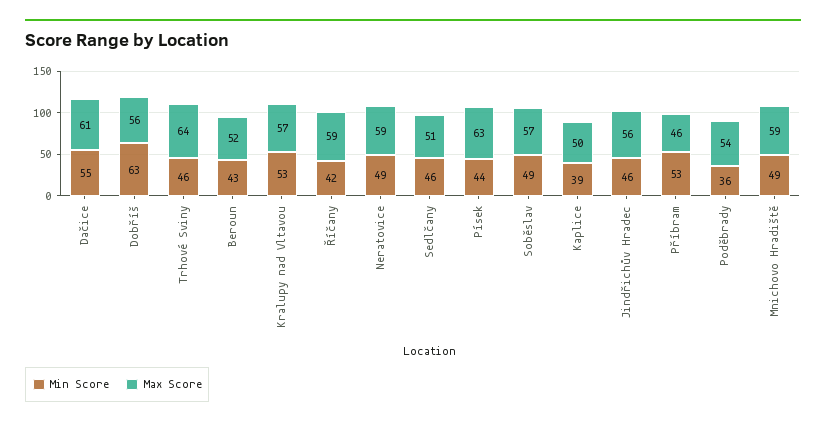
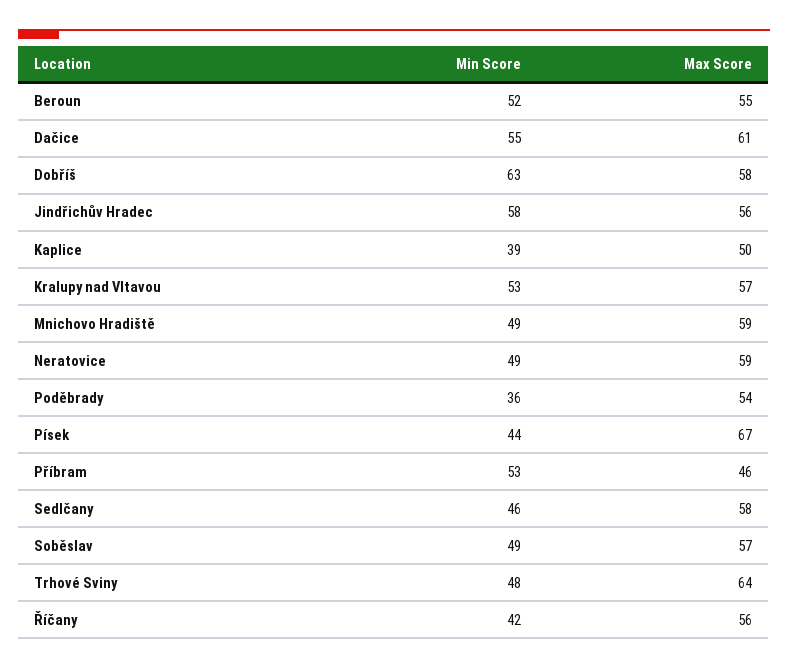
  {
    "Min Score": {
      "Dačice": 55,
      "Dobříš": 63,
-     "Trhové Sviny": 46,
+     "Trhové Sviny": 48,
-     "Beroun": 43,
+     "Beroun": 52,
      "Kralupy nad Vltavou": 53,
      "Říčany": 42,
      "Neratovice": 49,
      "Sedlčany": 46,
      "Písek": 44,
      "Soběslav": 49,
      "Kaplice": 39,
-     "Jindřichův Hradec": 46,
+     "Jindřichův Hradec": 58,
      "Příbram": 53,
      "Poděbrady": 36,
      "Mnichovo Hradiště": 49
    },
    "Max Score": {
      "Dačice": 61,
-     "Dobříš": 56,
+     "Dobříš": 58,
      "Trhové Sviny": 64,
-     "Beroun": 52,
+     "Beroun": 55,
      "Kralupy nad Vltavou": 57,
-     "Říčany": 59,
+     "Říčany": 56,
      "Neratovice": 59,
-     "Sedlčany": 51,
+     "Sedlčany": 58,
-     "Písek": 63,
+     "Písek": 67,
      "Soběslav": 57,
      "Kaplice": 50,
      "Jindřichův Hradec": 56,
      "Příbram": 46,
      "Poděbrady": 54,
      "Mnichovo Hradiště": 59
    }
  }

